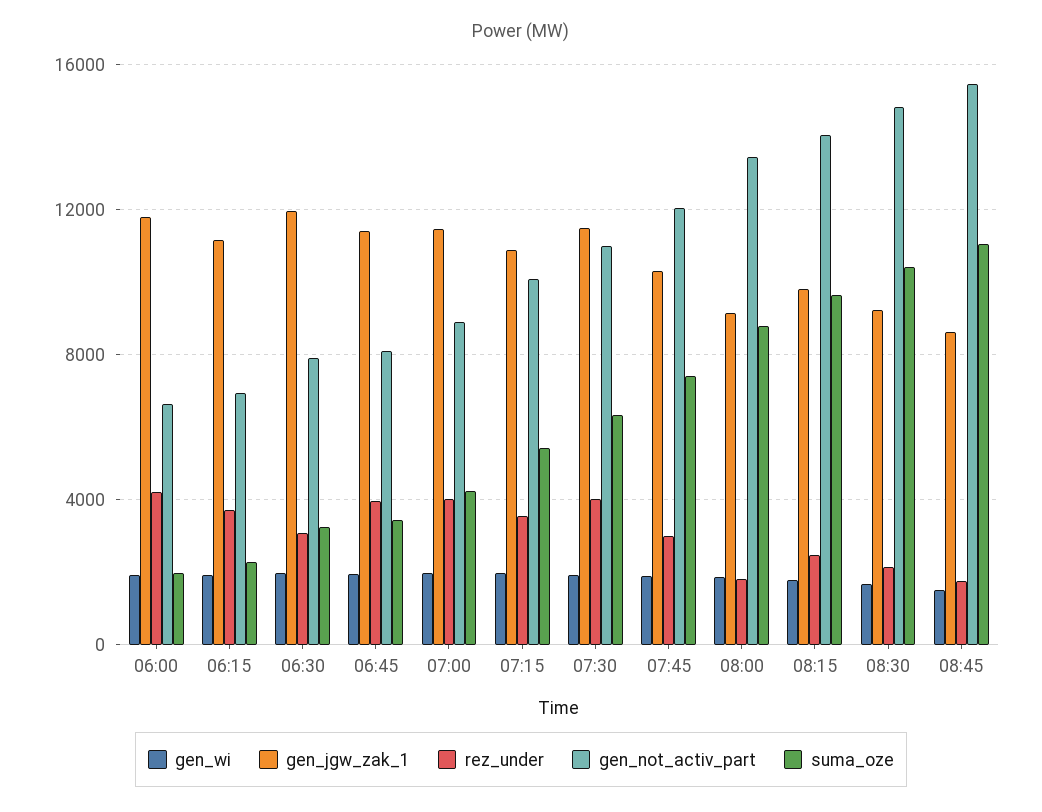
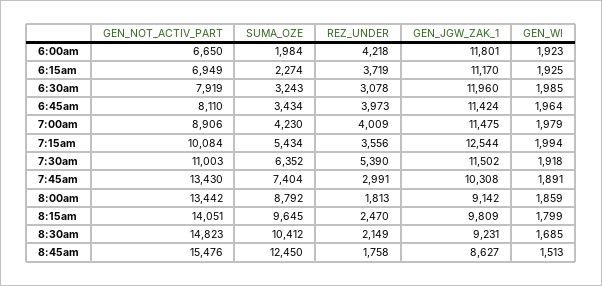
  {
    "gen_wi": {
      "06:00": 1923,
      "06:15": 1925,
      "06:30": 1985,
      "06:45": 1964,
      "07:00": 1979,
      "07:15": 1994,
      "07:30": 1918,
      "07:45": 1891,
      "08:00": 1859,
      "08:15": 1799,
      "08:30": 1685,
      "08:45": 1513
    },
    "gen_jgw_zak_1": {
      "06:00": 11801,
      "06:15": 11170,
      "06:30": 11960,
      "06:45": 11424,
      "07:00": 11475,
-     "07:15": 11000,
+     "07:15": 12544,
      "07:30": 11502,
      "07:45": 10308,
      "08:00": 9142,
      "08:15": 9809,
      "08:30": 9231,
      "08:45": 8627
    },
    "rez_under": {
      "06:00": 4218,
      "06:15": 3719,
      "06:30": 3078,
      "06:45": 3973,
      "07:00": 4009,
      "07:15": 3556,
-     "07:30": 4000,
+     "07:30": 5390,
      "07:45": 2991,
      "08:00": 1813,
      "08:15": 2470,
      "08:30": 2149,
      "08:45": 1758
    },
    "gen_not_activ_part": {
      "06:00": 6650,
      "06:15": 6949,
      "06:30": 7919,
      "06:45": 8110,
      "07:00": 8906,
      "07:15": 10084,
      "07:30": 11003,
-     "07:45": 12000,
+     "07:45": 13430,
      "08:00": 13442,
      "08:15": 14051,
      "08:30": 14823,
      "08:45": 15476
    },
    "suma_oze": {
      "06:00": 1984,
      "06:15": 2274,
      "06:30": 3243,
      "06:45": 3434,
      "07:00": 4230,
      "07:15": 5434,
      "07:30": 6352,
      "07:45": 7404,
      "08:00": 8792,
      "08:15": 9645,
      "08:30": 10412,
-     "08:45": 11000
+     "08:45": 12450
    }
  }

